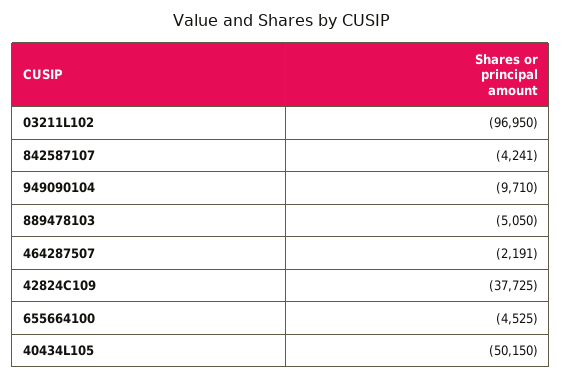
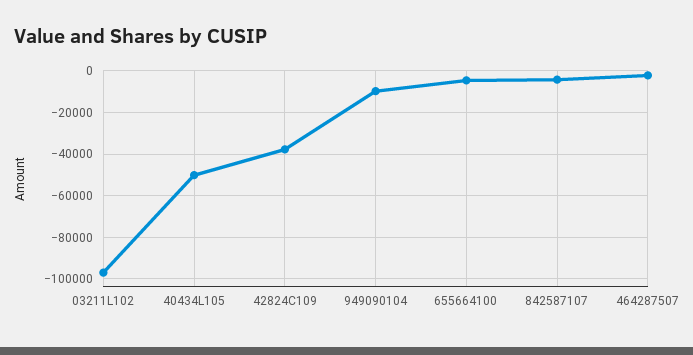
  {
    "03211L102": -96950,
    "842587107": -4241,
    "949090104": -9710,
-   "889478103": -5050,
    "464287507": -2191,
    "42824C109": -37725,
    "655664100": -4525,
    "40434L105": -50150
  }

